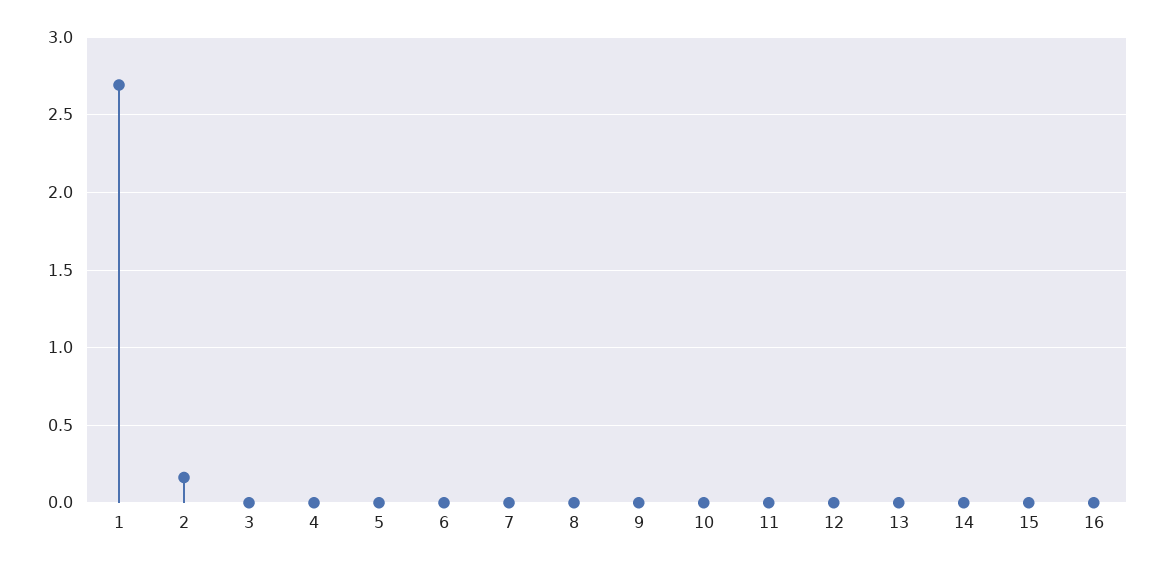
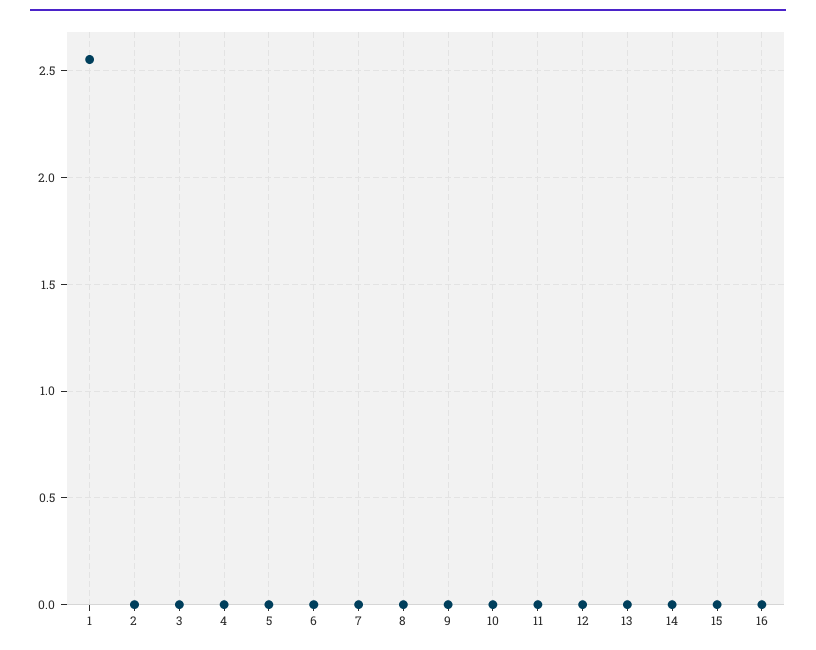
  {
-   "1": 2.7,
+   "1": 2.55,
-   "2": 0.15,
+   "2": 0,
    "3": 0,
    "4": 0,
    "5": 0,
    "6": 0,
    "7": 0,
    "8": 0,
    "9": 0,
    "10": 0,
    "11": 0,
    "12": 0,
    "13": 0,
    "14": 0,
    "15": 0,
    "16": 0
  }

